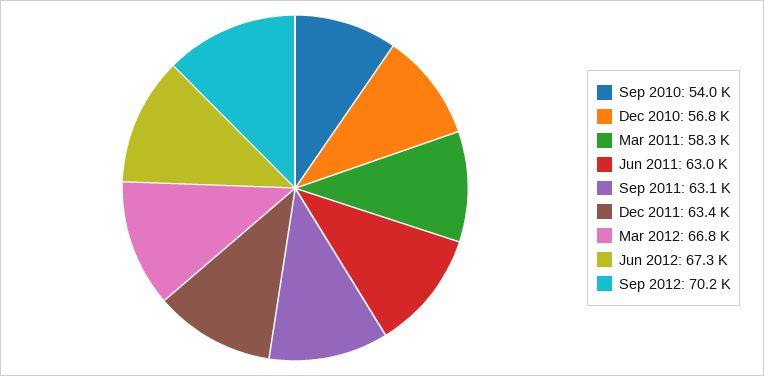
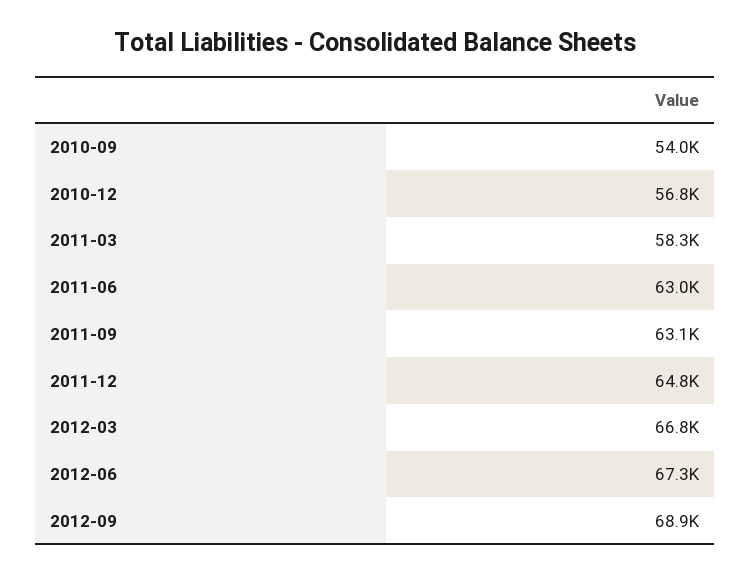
  {
    "Sep 2010": 54000,
    "Dec 2010": 56800,
    "Mar 2011": 58300,
    "Jun 2011": 63000,
    "Sep 2011": 63100,
-   "Dec 2011": 63400,
+   "Dec 2011": 64800,
    "Mar 2012": 66800,
    "Jun 2012": 67300,
-   "Sep 2012": 70200
+   "Sep 2012": 68900
  }

